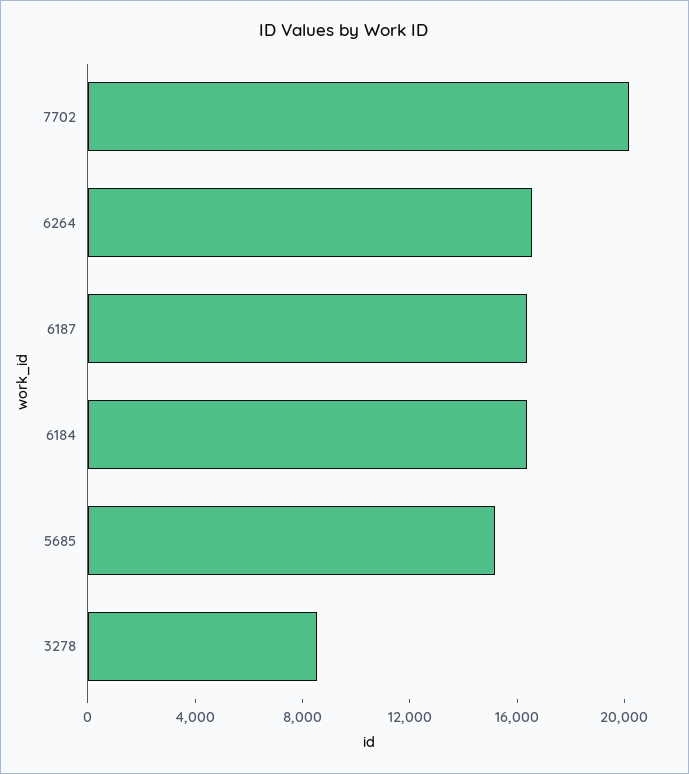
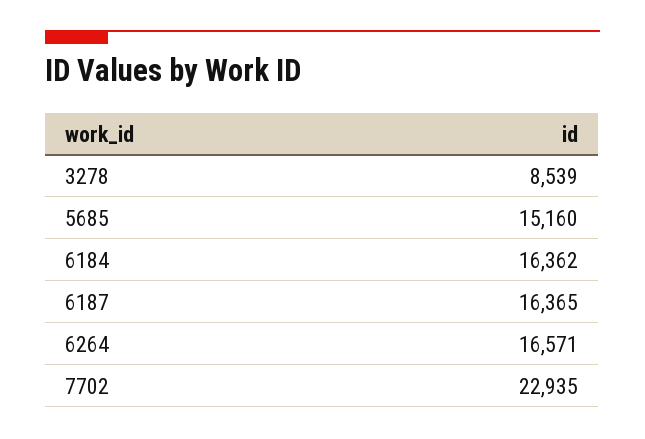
  {
-   "7702": 20000,
+   "7702": 22935,
    "6264": 16571,
    "6187": 16365,
    "6184": 16362,
    "5685": 15160,
    "3278": 8539
  }

